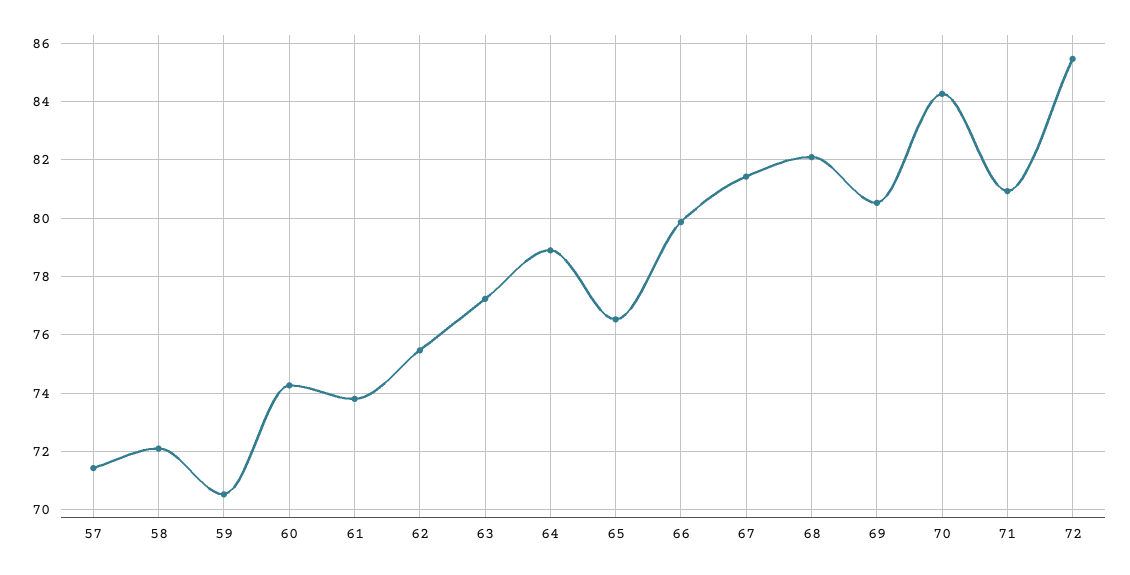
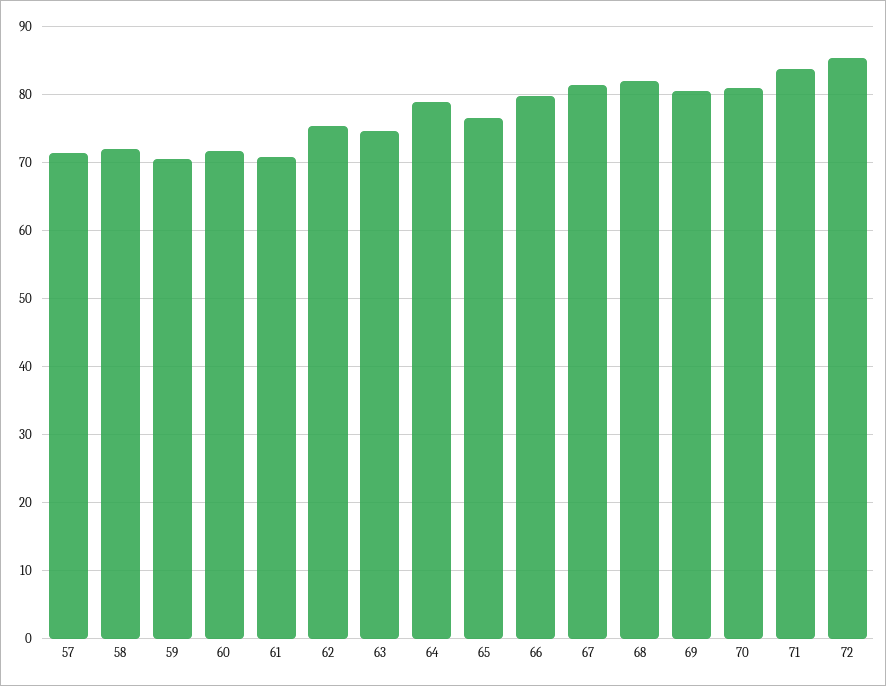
  {
    "57": 71.5,
    "58": 72,
    "59": 70.5,
-   "60": 74.25,
+   "60": 72,
-   "61": 73.75,
+   "61": 71,
    "62": 75.5,
-   "63": 77.25,
+   "63": 75,
    "64": 79,
    "65": 76.5,
    "66": 79.75,
    "67": 81.5,
    "68": 82,
    "69": 80.5,
-   "70": 84.25,
+   "70": 81,
-   "71": 81,
+   "71": 84,
    "72": 85.5
  }

